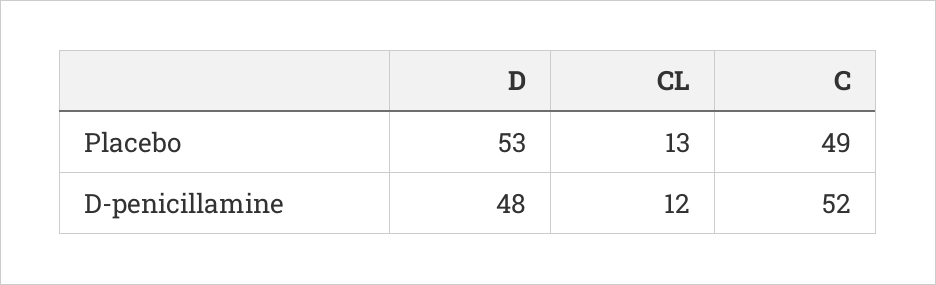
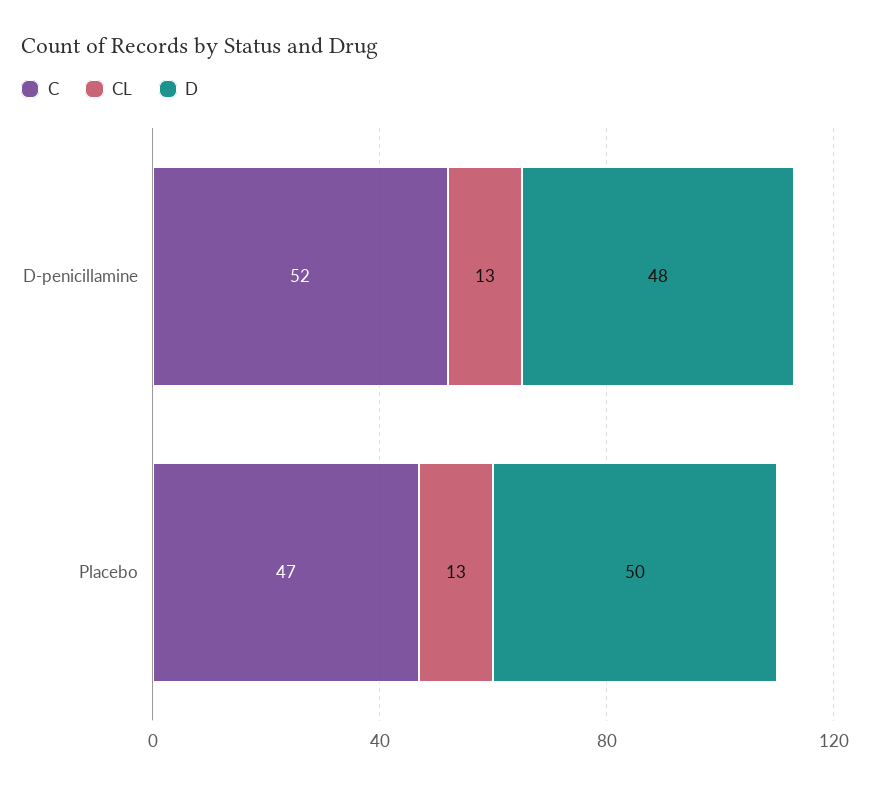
  {
    "D": {
-     "Placebo": 53,
+     "Placebo": 50,
      "D-penicillamine": 48
    },
    "CL": {
      "Placebo": 13,
-     "D-penicillamine": 12
+     "D-penicillamine": 13
    },
    "C": {
-     "Placebo": 49,
+     "Placebo": 47,
      "D-penicillamine": 52
    }
  }

